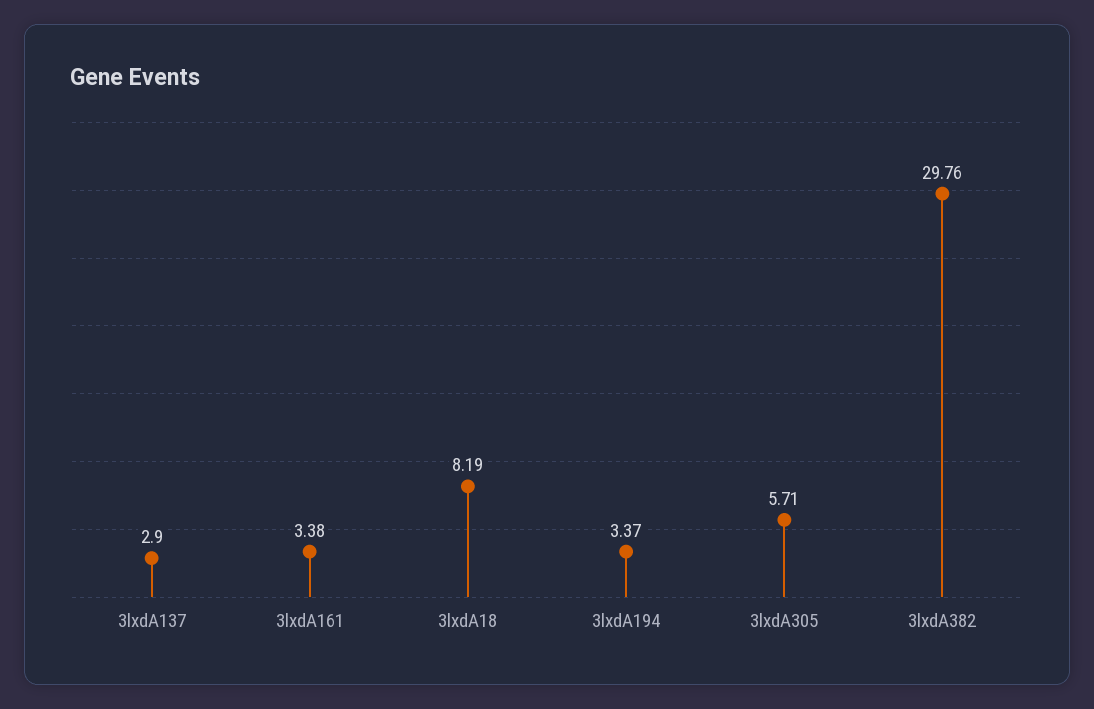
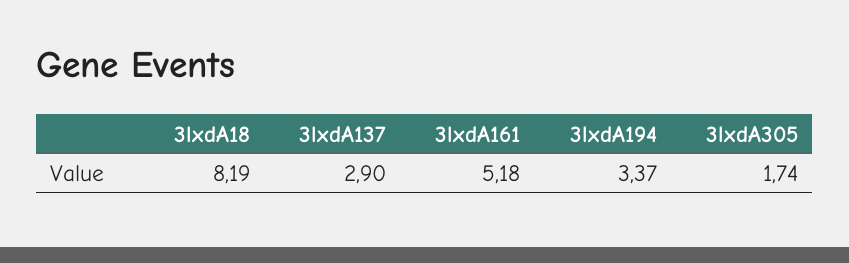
  {
    "3lxdA137": 2.9,
-   "3lxdA161": 3.38,
+   "3lxdA161": 5.18,
    "3lxdA18": 8.19,
    "3lxdA194": 3.37,
-   "3lxdA305": 5.71,
+   "3lxdA305": 1.74
-   "3lxdA382": 29.76
  }

